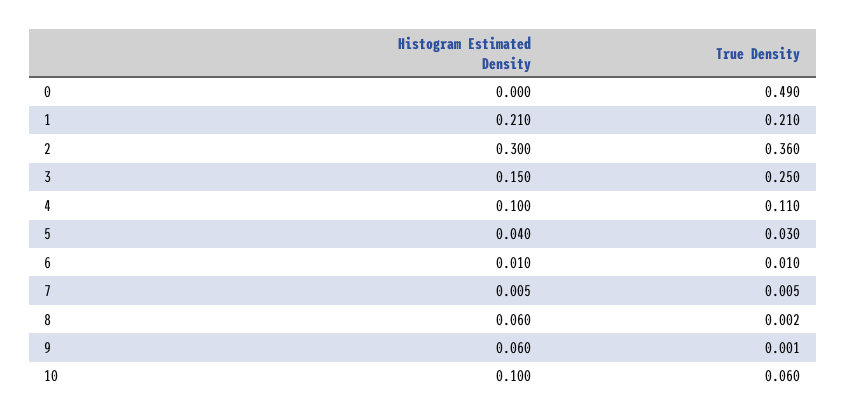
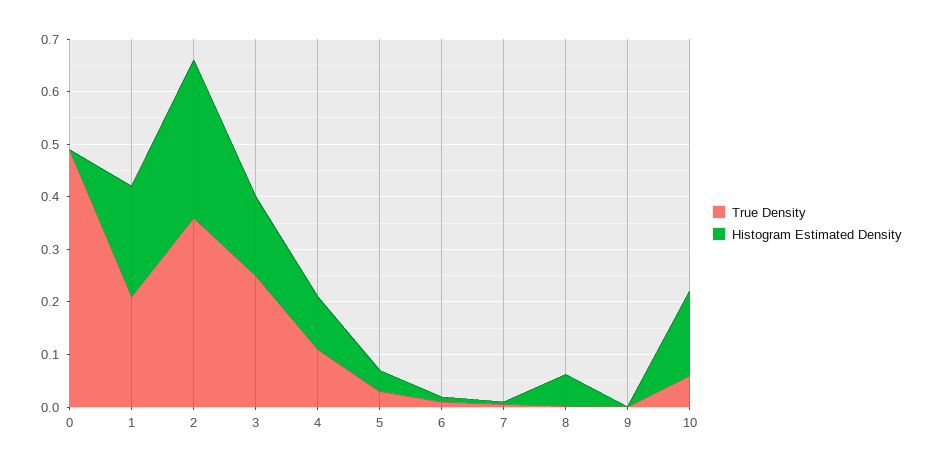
  {
    "Histogram Estimated Density": {
      "0": 0,
      "1": 0.21,
      "2": 0.3,
      "3": 0.15,
      "4": 0.1,
      "5": 0.04,
      "6": 0.01,
      "7": 0.005,
      "8": 0.06,
-     "9": 0.06,
+     "9": 0,
-     "10": 0.1
+     "10": 0.16
    },
    "True Density": {
      "0": 0.49,
      "1": 0.21,
      "2": 0.36,
      "3": 0.25,
      "4": 0.11,
      "5": 0.03,
      "6": 0.01,
      "7": 0.005,
      "8": 0.002,
      "9": 0.001,
      "10": 0.06
    }
  }

